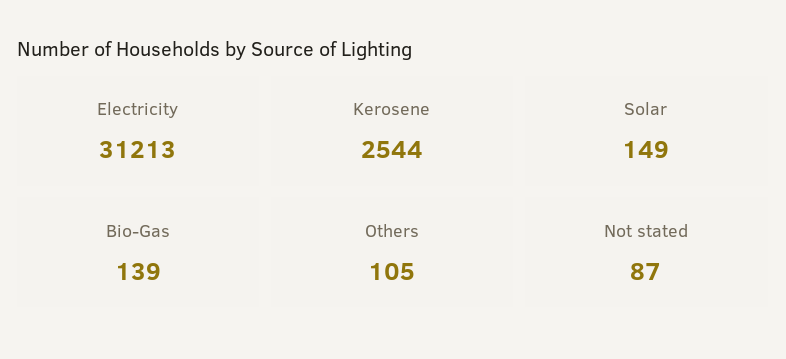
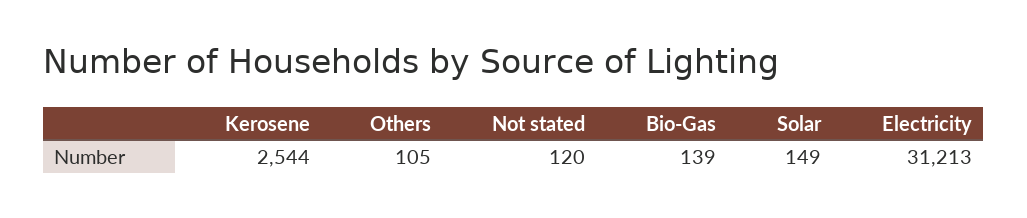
  {
    "Electricity": 31213,
    "Kerosene": 2544,
    "Solar": 149,
    "Bio-Gas": 139,
    "Others": 105,
-   "Not stated": 87
+   "Not stated": 120
  }

